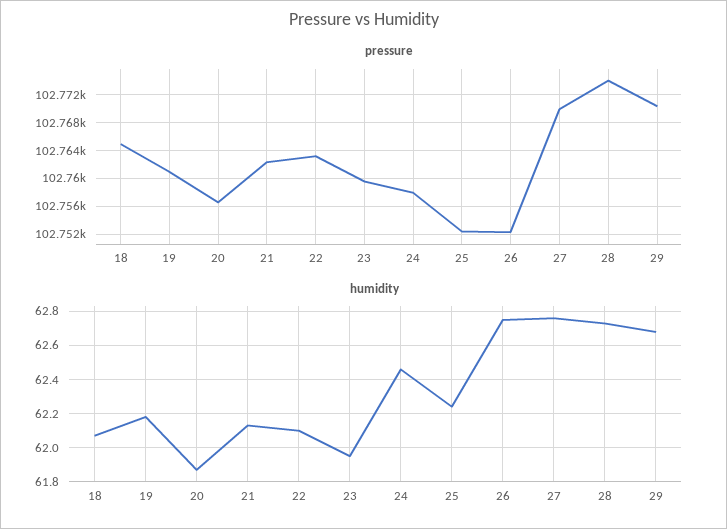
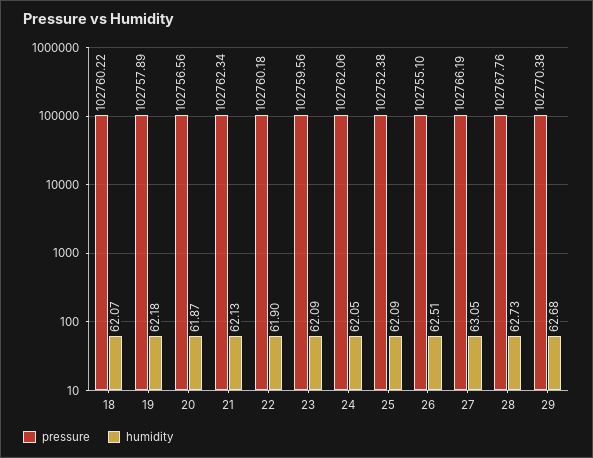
  {
    "pressure": {
-     "18": 102765,
+     "18": 102760.22,
-     "19": 102761,
+     "19": 102757.89,
      "20": 102756.56,
      "21": 102762.34,
-     "22": 102763,
+     "22": 102760.18,
      "23": 102759.56,
-     "24": 102758,
+     "24": 102762.06,
      "25": 102752.38,
-     "26": 102752,
+     "26": 102755.1,
-     "27": 102770,
+     "27": 102766.19,
-     "28": 102774,
+     "28": 102767.76,
      "29": 102770.38
    },
    "humidity": {
      "18": 62.07,
      "19": 62.18,
      "20": 61.87,
      "21": 62.13,
-     "22": 62.1,
+     "22": 61.9,
-     "23": 61.95,
+     "23": 62.09,
-     "24": 62.45,
+     "24": 62.05,
-     "25": 62.25,
+     "25": 62.09,
-     "26": 62.75,
+     "26": 62.51,
-     "27": 62.75,
+     "27": 63.05,
      "28": 62.73,
      "29": 62.68
    }
  }

